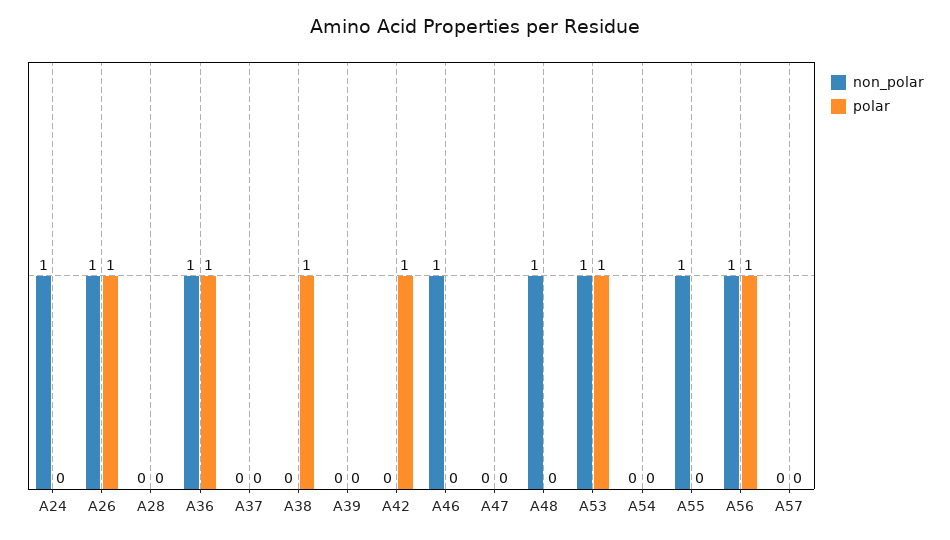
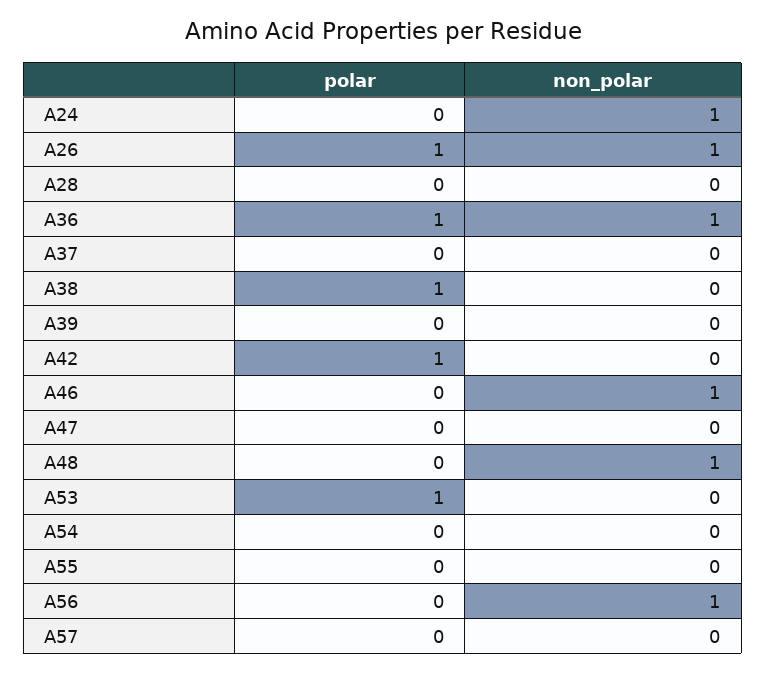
  {
    "non_polar": {
      "A24": 1,
      "A26": 1,
      "A28": 0,
      "A36": 1,
      "A37": 0,
      "A38": 0,
      "A39": 0,
      "A42": 0,
      "A46": 1,
      "A47": 0,
      "A48": 1,
-     "A53": 1,
+     "A53": 0,
      "A54": 0,
-     "A55": 1,
+     "A55": 0,
      "A56": 1,
      "A57": 0
    },
    "polar": {
      "A24": 0,
      "A26": 1,
      "A28": 0,
      "A36": 1,
      "A37": 0,
      "A38": 1,
      "A39": 0,
      "A42": 1,
      "A46": 0,
      "A47": 0,
      "A48": 0,
      "A53": 1,
      "A54": 0,
      "A55": 0,
-     "A56": 1,
+     "A56": 0,
      "A57": 0
    }
  }

